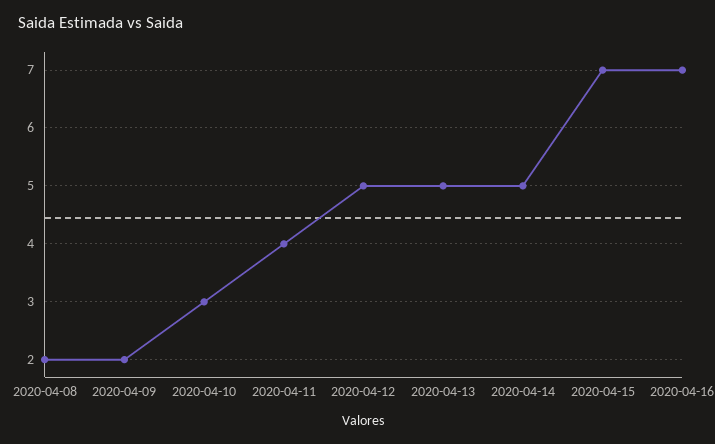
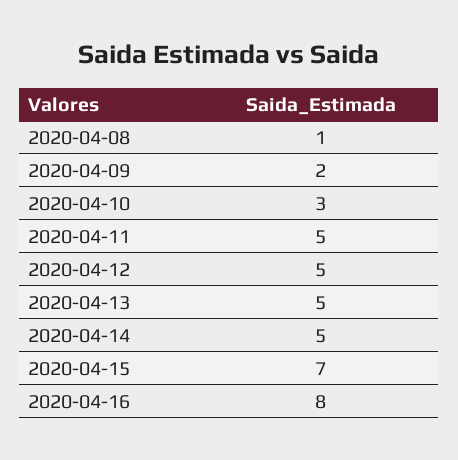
  {
-   "2020-04-08": 2,
+   "2020-04-08": 1,
    "2020-04-09": 2,
    "2020-04-10": 3,
-   "2020-04-11": 4,
+   "2020-04-11": 5,
    "2020-04-12": 5,
    "2020-04-13": 5,
    "2020-04-14": 5,
    "2020-04-15": 7,
-   "2020-04-16": 7
+   "2020-04-16": 8
  }

